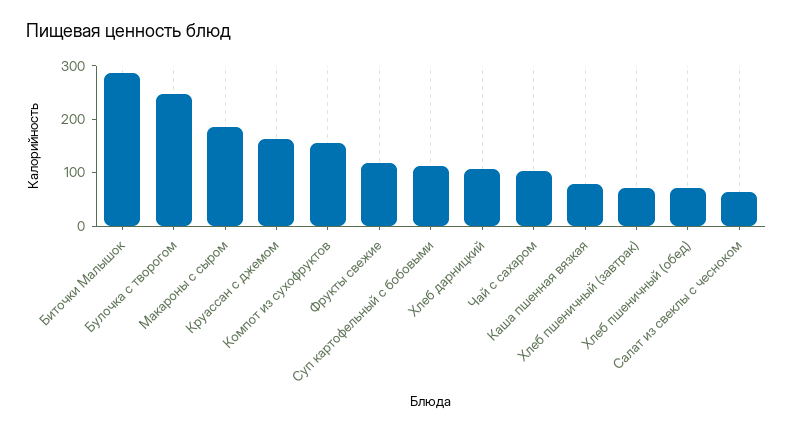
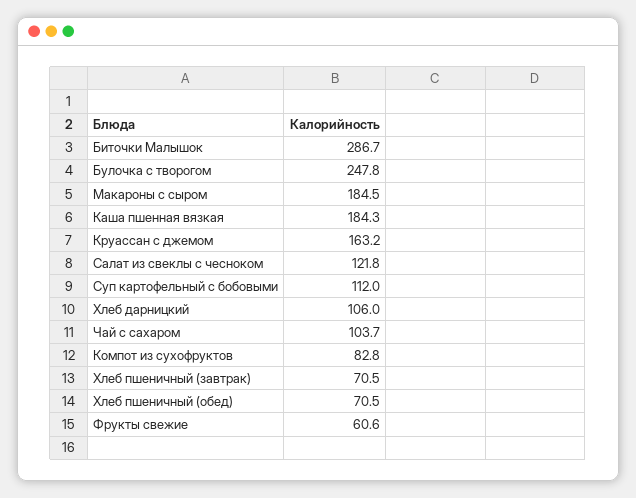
  {
    "Биточки Малышок": 286.7,
    "Булочка с творогом": 247.8,
    "Макароны с сыром": 184.5,
    "Круассан с джемом": 163.2,
-   "Компот из сухофруктов": 160,
+   "Компот из сухофруктов": 82.8,
-   "Фрукты свежие": 120,
+   "Фрукты свежие": 60.6,
    "Суп картофельный с бобовыми": 112,
    "Хлеб дарницкий": 106,
    "Чай с сахаром": 103.7,
-   "Каша пшенная вязкая": 80,
+   "Каша пшенная вязкая": 184.3,
    "Хлеб пшеничный (завтрак)": 70.5,
    "Хлеб пшеничный (обед)": 70.5,
-   "Салат из свеклы с чесноком": 60
+   "Салат из свеклы с чесноком": 121.8
  }

